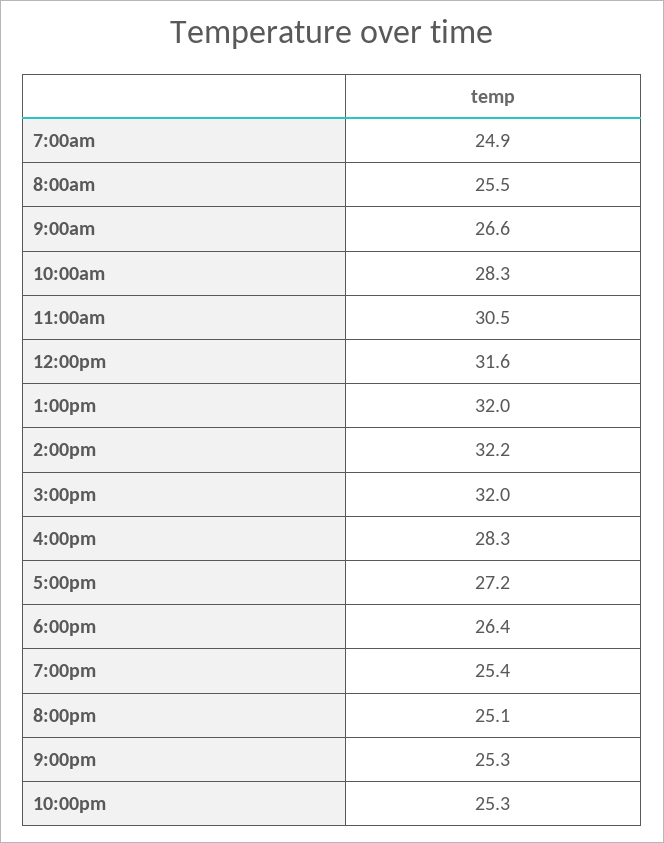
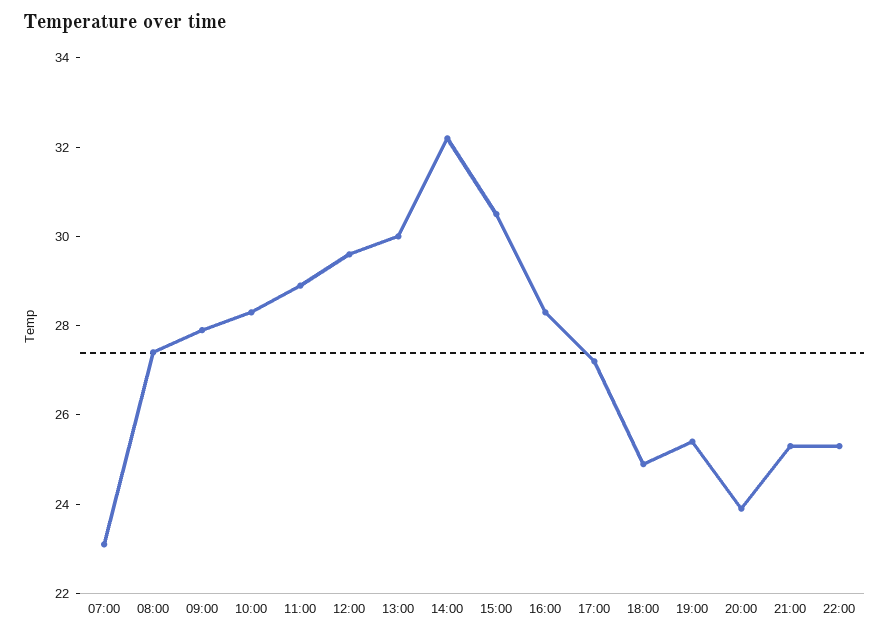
  {
-   "7:00am": 24.9,
+   "7:00am": 23,
-   "8:00am": 25.5,
+   "8:00am": 27.5,
-   "9:00am": 26.6,
+   "9:00am": 28,
    "10:00am": 28.3,
-   "11:00am": 30.5,
+   "11:00am": 29,
-   "12:00pm": 31.6,
+   "12:00pm": 29.5,
-   "1:00pm": 32,
+   "1:00pm": 30,
    "2:00pm": 32.2,
-   "3:00pm": 32,
+   "3:00pm": 30.5,
    "4:00pm": 28.3,
    "5:00pm": 27.2,
-   "6:00pm": 26.4,
+   "6:00pm": 25,
    "7:00pm": 25.4,
-   "8:00pm": 25.1,
+   "8:00pm": 24,
    "9:00pm": 25.3,
    "10:00pm": 25.3
  }

